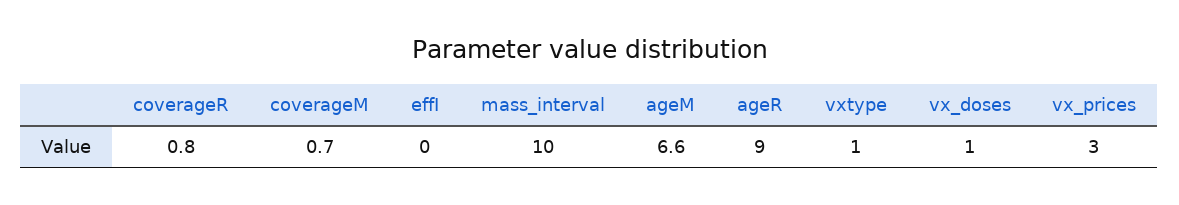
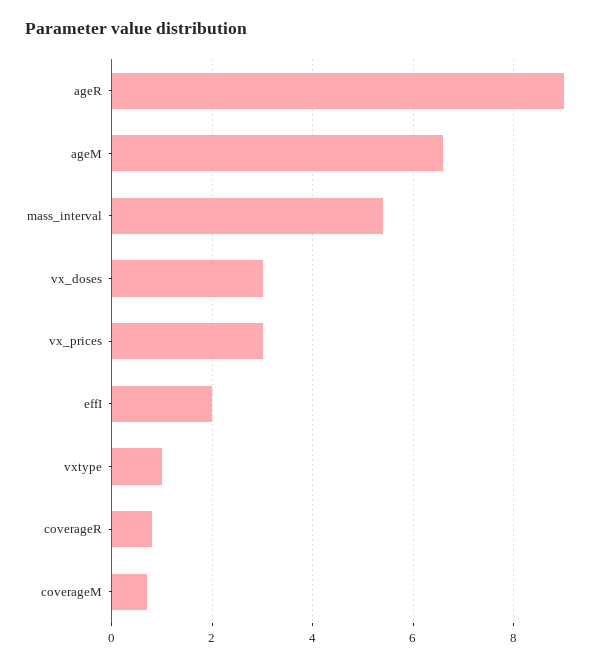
  {
    "coverageR": 0.8,
    "coverageM": 0.7,
-   "effI": 0,
+   "effI": 2,
-   "mass_interval": 10,
+   "mass_interval": 5.5,
    "ageM": 6.6,
    "ageR": 9,
    "vxtype": 1,
-   "vx_doses": 1,
+   "vx_doses": 3,
    "vx_prices": 3
  }

